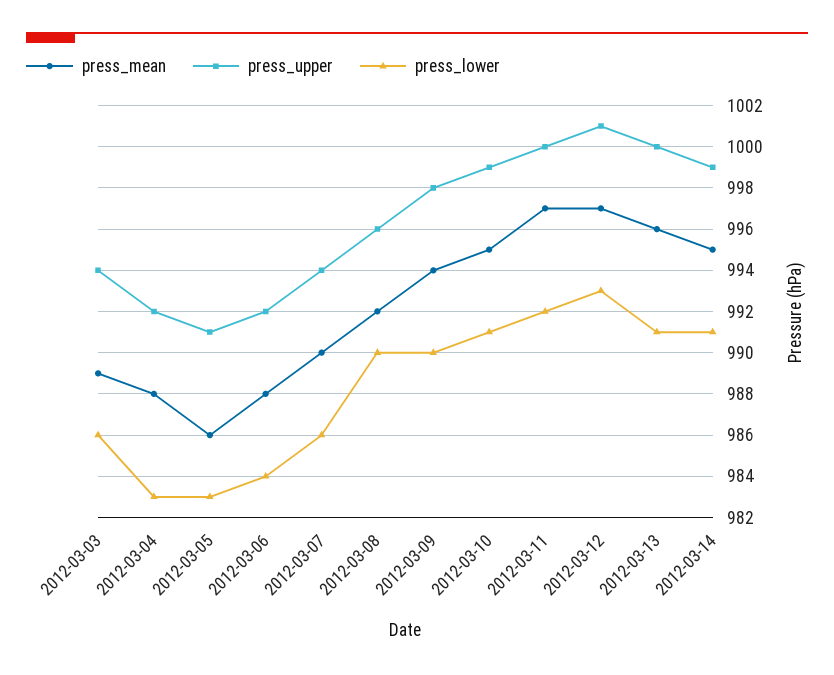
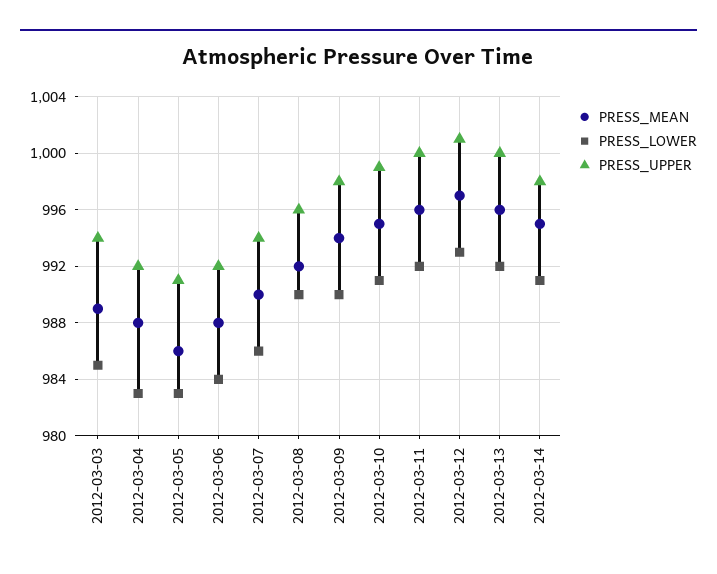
  {
    "press_mean": {
      "2012-03-03": 989,
      "2012-03-04": 988,
      "2012-03-05": 986,
      "2012-03-06": 988,
      "2012-03-07": 990,
      "2012-03-08": 992,
      "2012-03-09": 994,
      "2012-03-10": 995,
-     "2012-03-11": 997,
+     "2012-03-11": 996,
      "2012-03-12": 997,
      "2012-03-13": 996,
      "2012-03-14": 995
    },
    "press_upper": {
      "2012-03-03": 994,
      "2012-03-04": 992,
      "2012-03-05": 991,
      "2012-03-06": 992,
      "2012-03-07": 994,
      "2012-03-08": 996,
      "2012-03-09": 998,
      "2012-03-10": 999,
      "2012-03-11": 1000,
      "2012-03-12": 1001,
      "2012-03-13": 1000,
-     "2012-03-14": 999
+     "2012-03-14": 998
    },
    "press_lower": {
-     "2012-03-03": 986,
+     "2012-03-03": 985,
      "2012-03-04": 983,
      "2012-03-05": 983,
      "2012-03-06": 984,
      "2012-03-07": 986,
      "2012-03-08": 990,
      "2012-03-09": 990,
      "2012-03-10": 991,
      "2012-03-11": 992,
      "2012-03-12": 993,
-     "2012-03-13": 991,
+     "2012-03-13": 992,
      "2012-03-14": 991
    }
  }

